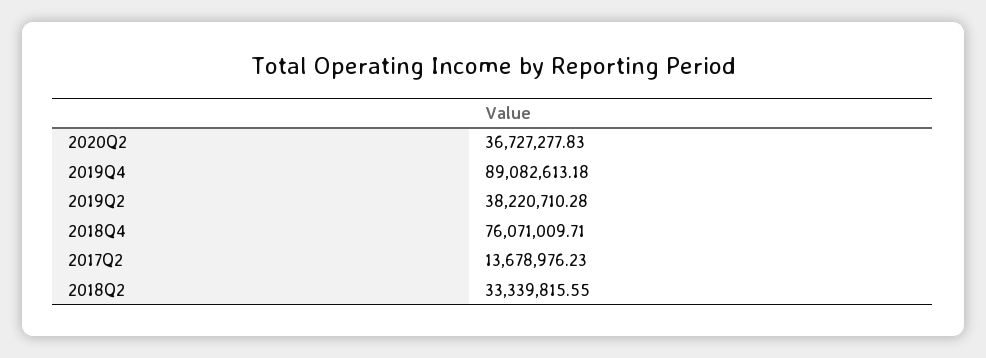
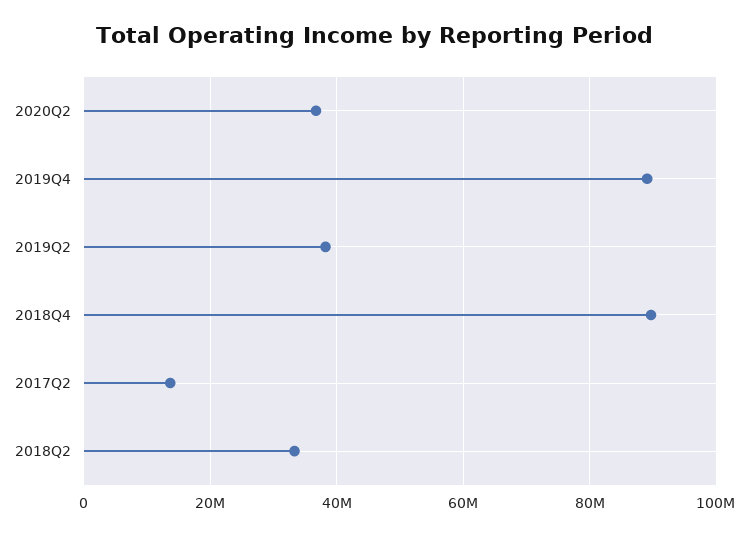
  {
    "2020Q2": 36727277.83,
    "2019Q4": 89082613.18,
    "2019Q2": 38220710.28,
-   "2018Q4": 76071009.71,
+   "2018Q4": 90000000,
    "2017Q2": 13678976.23,
    "2018Q2": 33339815.55
  }

